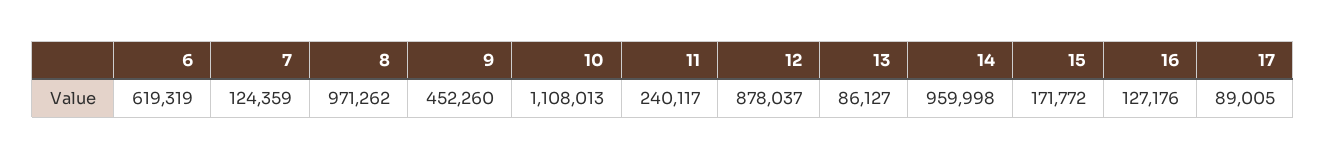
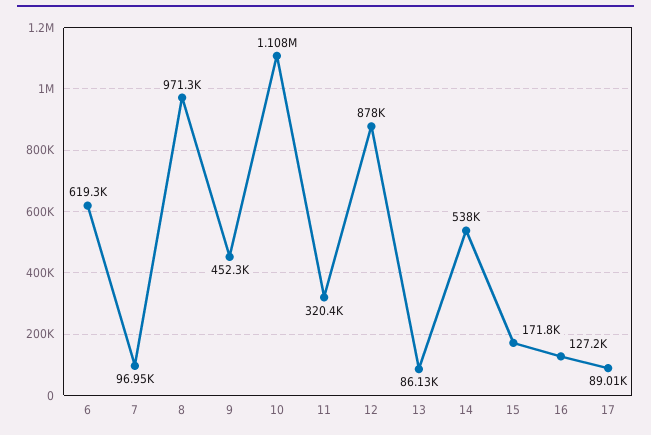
  {
    "6": 619319,
-   "7": 124359,
+   "7": 96950,
    "8": 971262,
    "9": 452260,
    "10": 1108013,
-   "11": 240117,
+   "11": 320400,
    "12": 878037,
    "13": 86127,
-   "14": 959998,
+   "14": 538000,
    "15": 171772,
    "16": 127176,
    "17": 89005
  }

